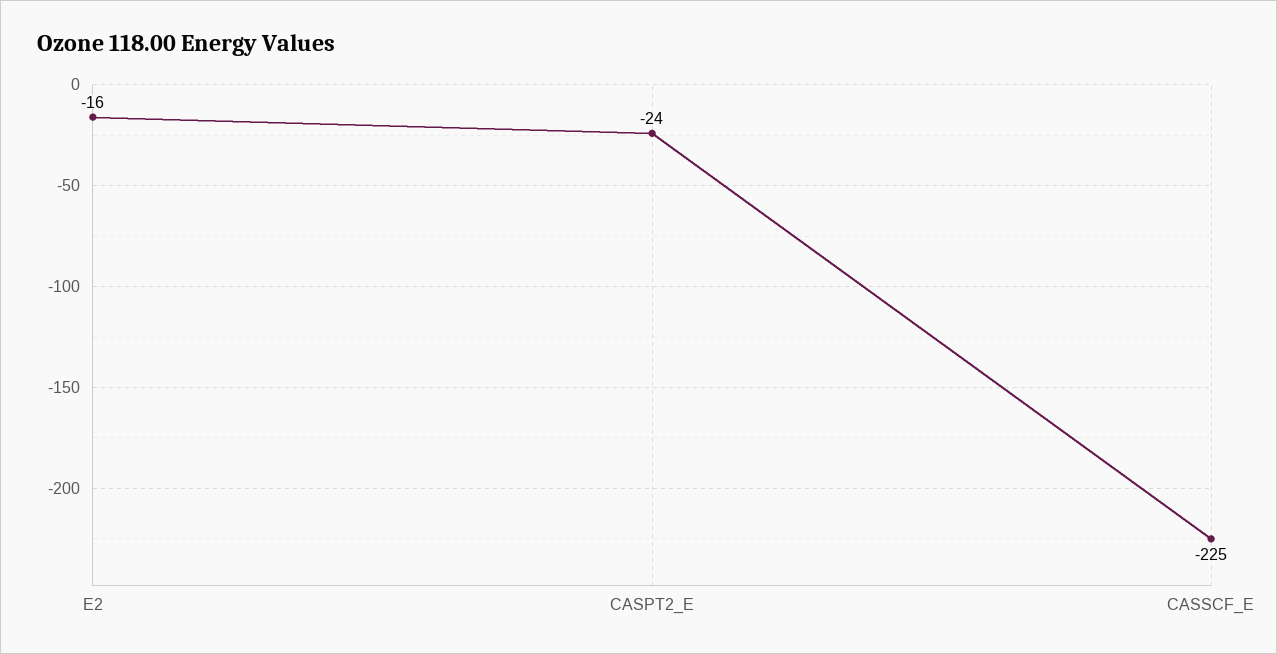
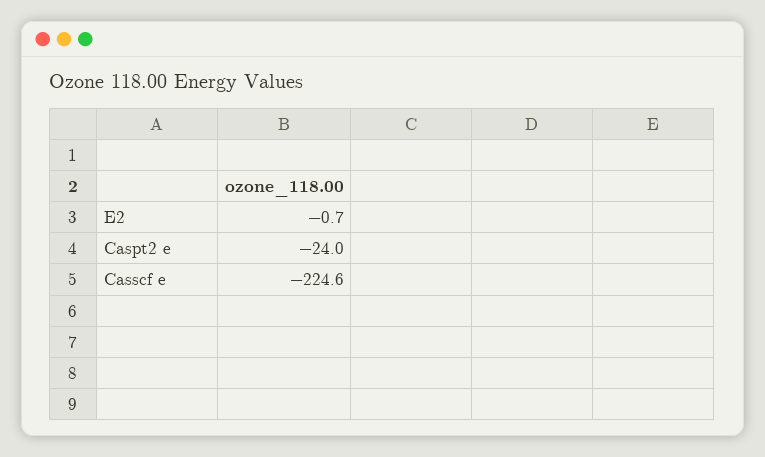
  {
-   "E2": -16,
+   "E2": -0.7,
    "CASPT2_E": -24,
    "CASSCF_E": -224.6
  }

